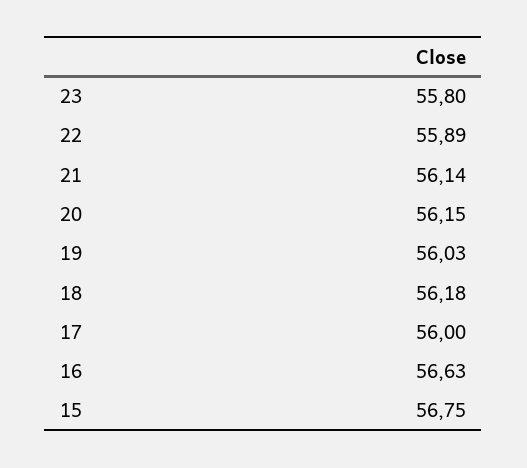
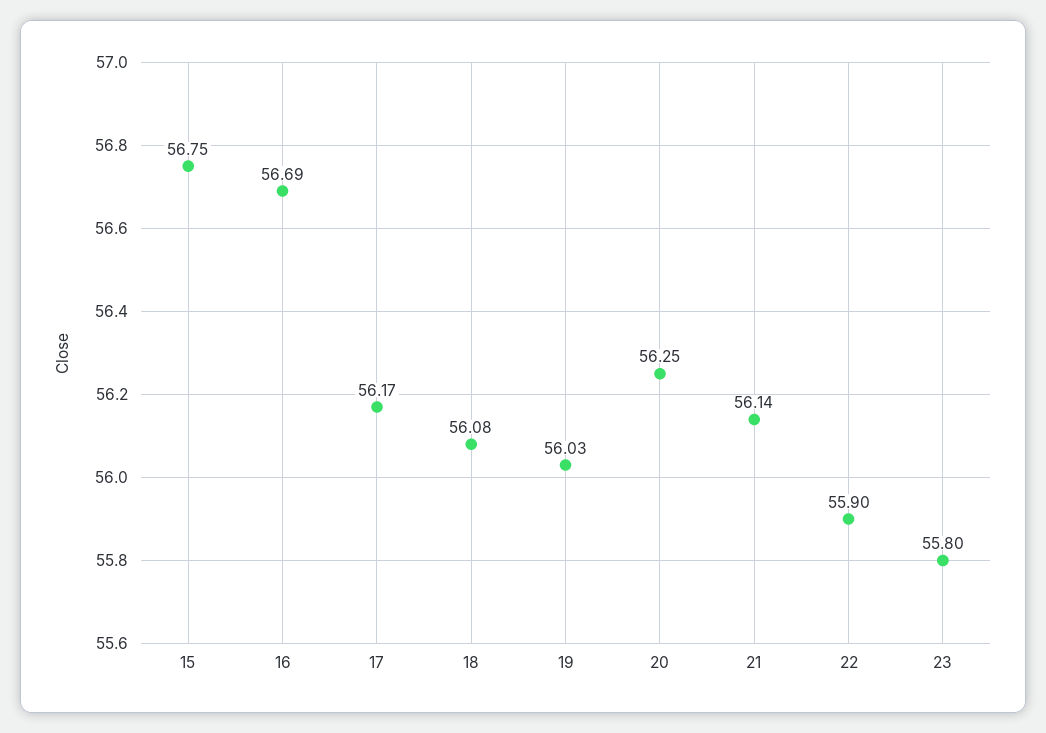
  {
    "23": 55.8,
-   "22": 55.89,
+   "22": 55.9,
    "21": 56.14,
-   "20": 56.15,
+   "20": 56.25,
    "19": 56.03,
-   "18": 56.18,
+   "18": 56.08,
-   "17": 56,
+   "17": 56.17,
-   "16": 56.63,
+   "16": 56.69,
    "15": 56.75
  }

